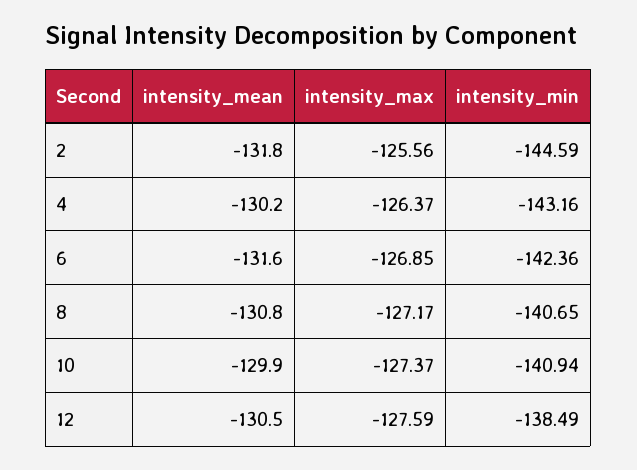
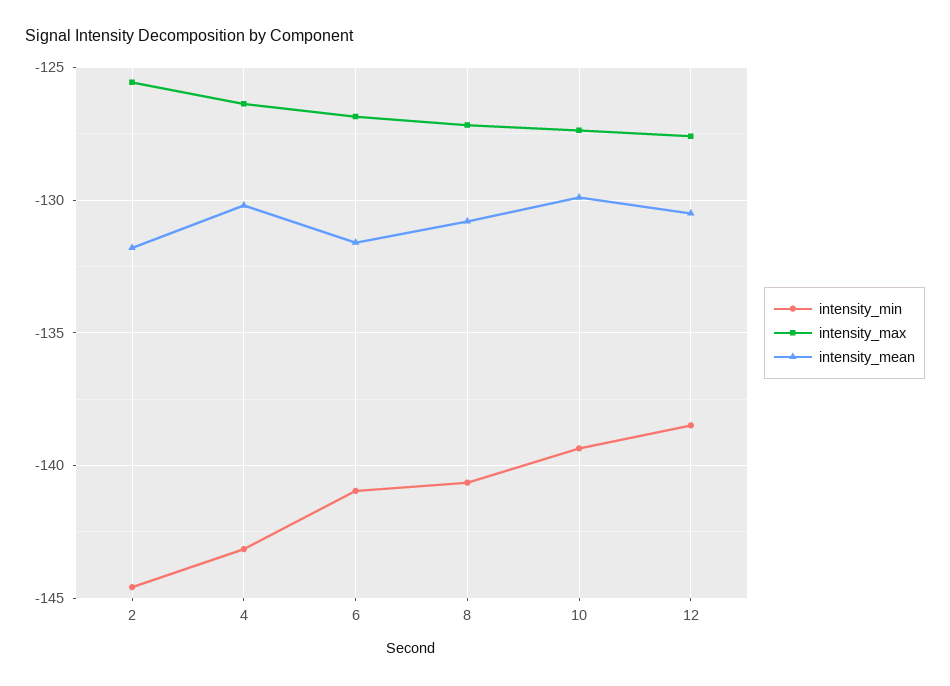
  {
    "intensity_mean": {
      "2": -131.8,
      "4": -130.2,
      "6": -131.6,
      "8": -130.8,
      "10": -129.9,
      "12": -130.5
    },
    "intensity_max": {
      "2": -125.56,
      "4": -126.37,
      "6": -126.85,
      "8": -127.17,
      "10": -127.37,
      "12": -127.59
    },
    "intensity_min": {
      "2": -144.59,
      "4": -143.16,
-     "6": -142.36,
+     "6": -141,
      "8": -140.65,
-     "10": -140.94,
+     "10": -139.5,
      "12": -138.49
    }
  }

